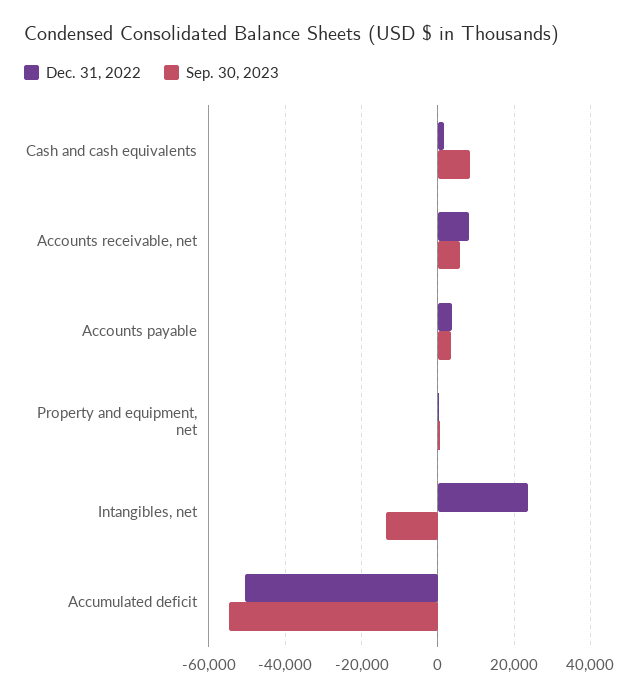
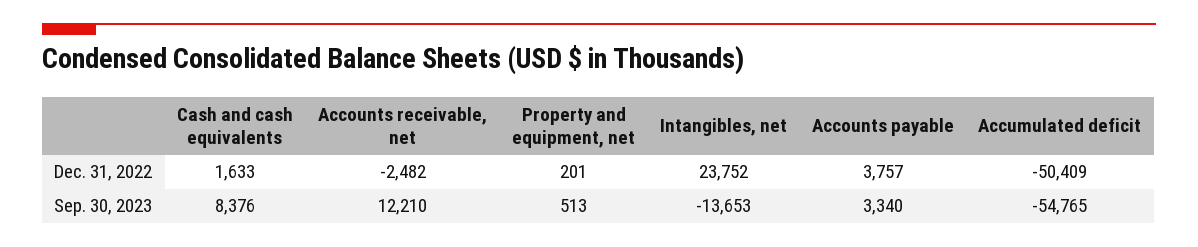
  {
    "Dec. 31, 2022": {
      "Cash and cash equivalents": 1633,
-     "Accounts receivable, net": 8000,
+     "Accounts receivable, net": -2482,
      "Accounts payable": 3757,
      "Property and equipment, net": 201,
      "Intangibles, net": 23752,
      "Accumulated deficit": -50409
    },
    "Sep. 30, 2023": {
      "Cash and cash equivalents": 8376,
-     "Accounts receivable, net": 6000,
+     "Accounts receivable, net": 12210,
      "Accounts payable": 3340,
      "Property and equipment, net": 513,
      "Intangibles, net": -13653,
      "Accumulated deficit": -54765
    }
  }

